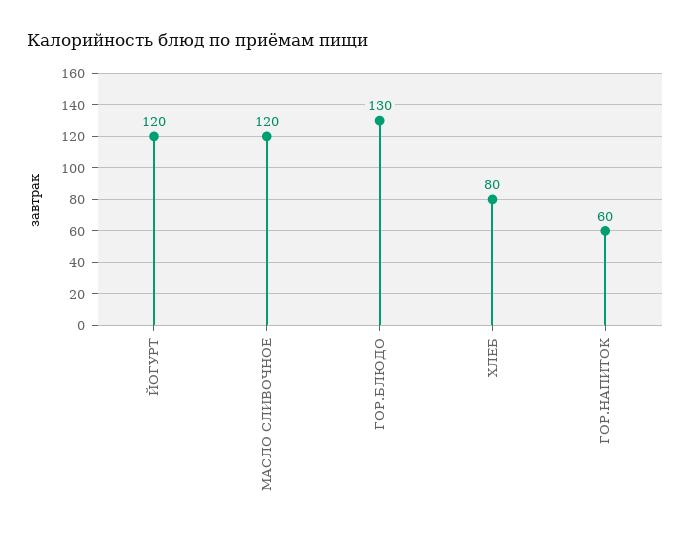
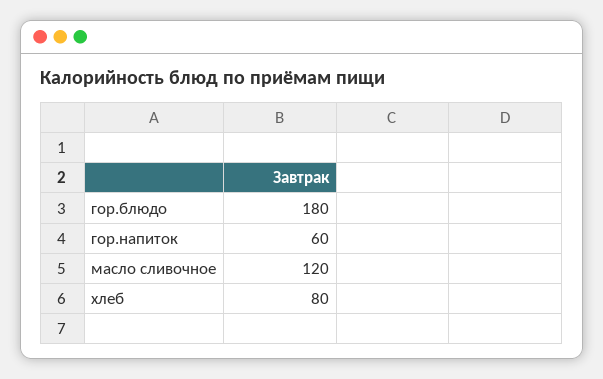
  {
-   "ЙОГУРТ": 120,
    "МАСЛО СЛИВОЧНОЕ": 120,
-   "ГОР.БЛЮДО": 130,
+   "ГОР.БЛЮДО": 180,
    "ХЛЕБ": 80,
    "ГОР.НАПИТОК": 60
  }

